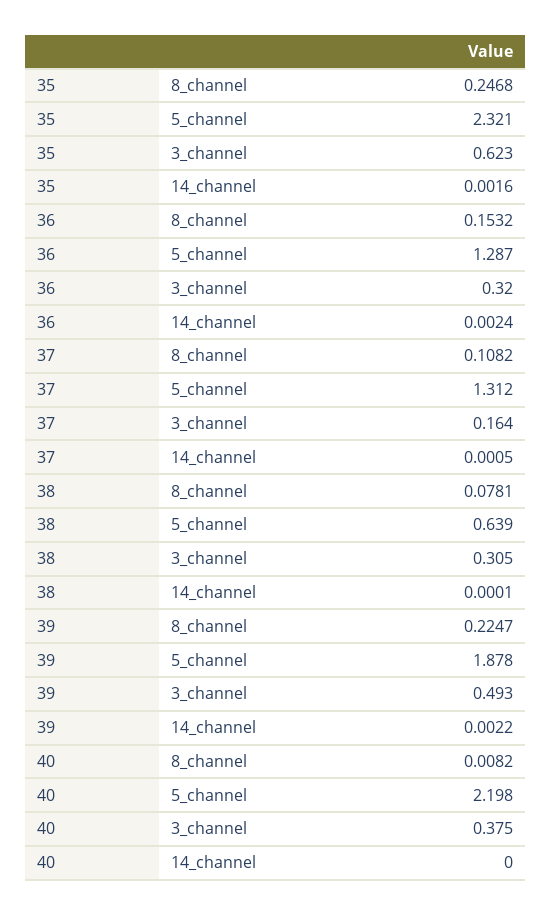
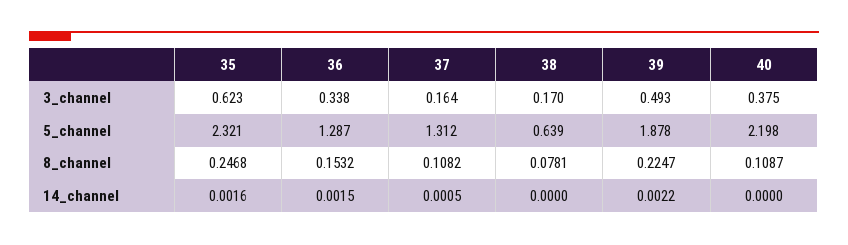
  {
    "35": {
      "8_channel": 0.2468,
      "5_channel": 2.321,
      "3_channel": 0.623,
      "14_channel": 0.0016
    },
    "36": {
      "8_channel": 0.1532,
      "5_channel": 1.287,
-     "3_channel": 0.32,
+     "3_channel": 0.338,
-     "14_channel": 0.0024
+     "14_channel": 0.0015
    },
    "37": {
      "8_channel": 0.1082,
      "5_channel": 1.312,
      "3_channel": 0.164,
      "14_channel": 0.0005
    },
    "38": {
      "8_channel": 0.0781,
      "5_channel": 0.639,
-     "3_channel": 0.305,
+     "3_channel": 0.17,
-     "14_channel": 0.0001
+     "14_channel": 0
    },
    "39": {
      "8_channel": 0.2247,
      "5_channel": 1.878,
      "3_channel": 0.493,
      "14_channel": 0.0022
    },
    "40": {
-     "8_channel": 0.0082,
+     "8_channel": 0.1087,
      "5_channel": 2.198,
      "3_channel": 0.375,
      "14_channel": 0
    }
  }

